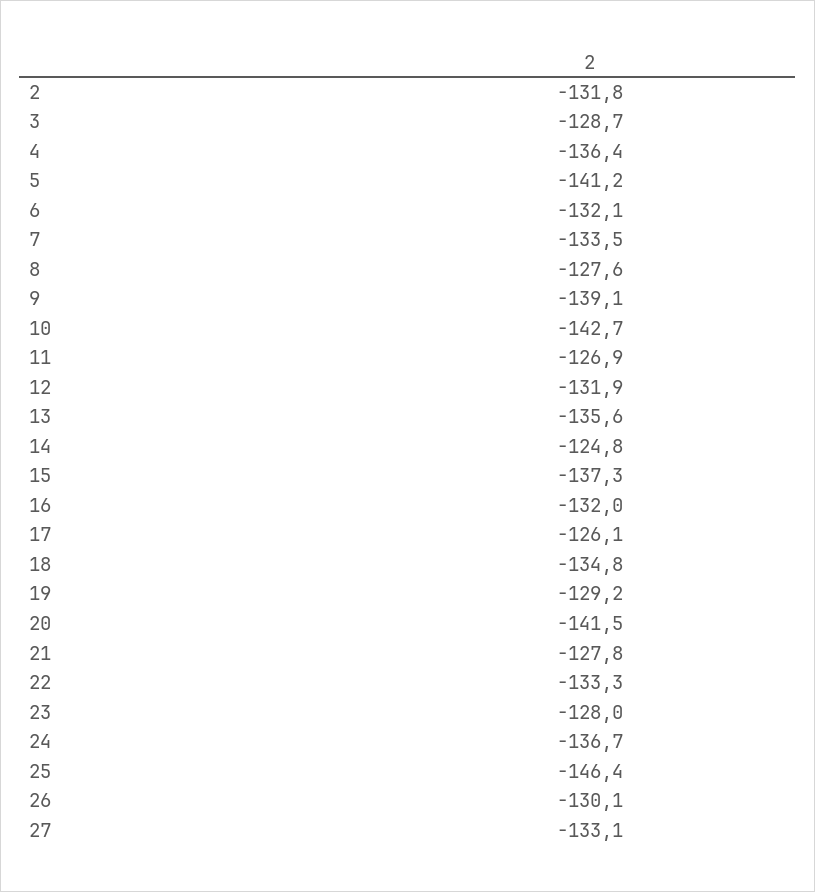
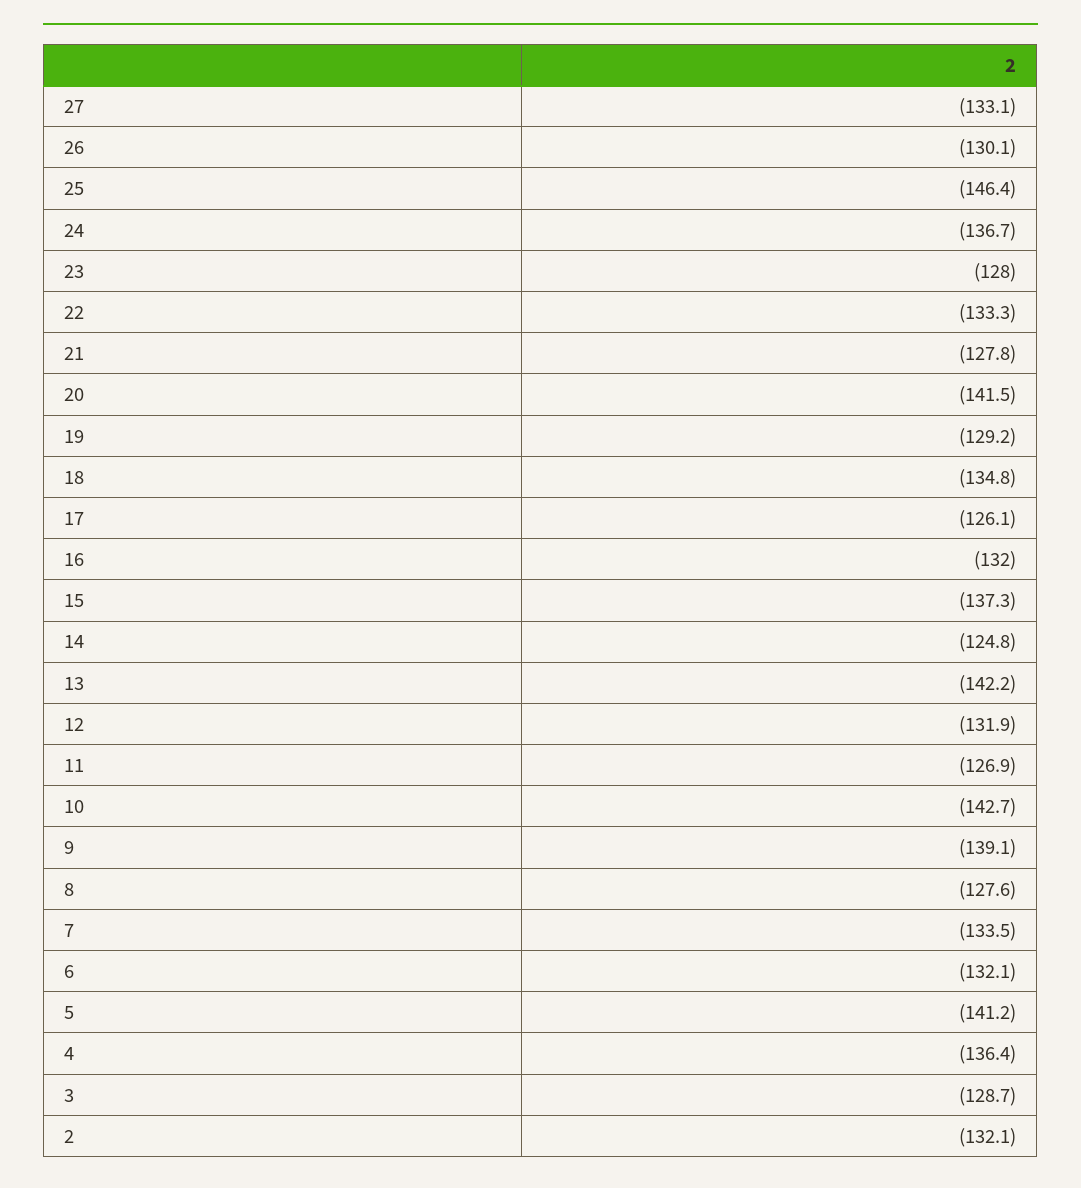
  {
-   "2": -131.8,
+   "2": -132.1,
    "3": -128.7,
    "4": -136.4,
    "5": -141.2,
    "6": -132.1,
    "7": -133.5,
    "8": -127.6,
    "9": -139.1,
    "10": -142.7,
    "11": -126.9,
    "12": -131.9,
-   "13": -135.6,
+   "13": -142.2,
    "14": -124.8,
    "15": -137.3,
    "16": -132,
    "17": -126.1,
    "18": -134.8,
    "19": -129.2,
    "20": -141.5,
    "21": -127.8,
    "22": -133.3,
    "23": -128,
    "24": -136.7,
    "25": -146.4,
    "26": -130.1,
    "27": -133.1
  }

